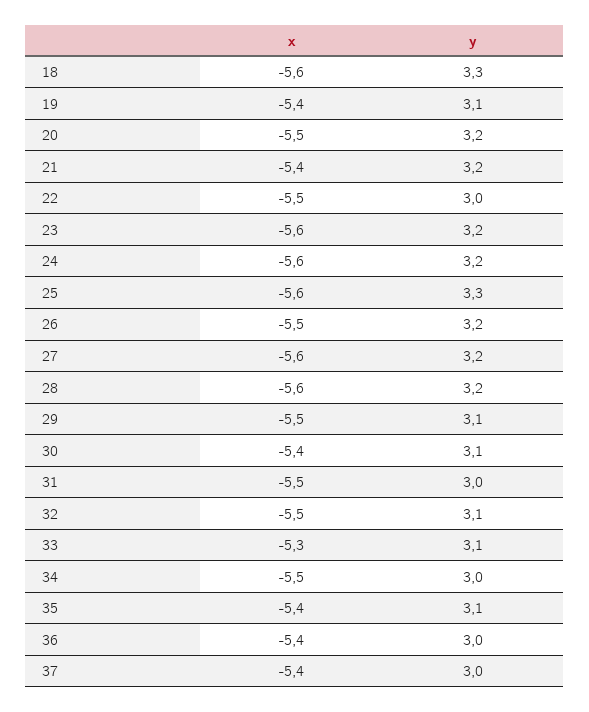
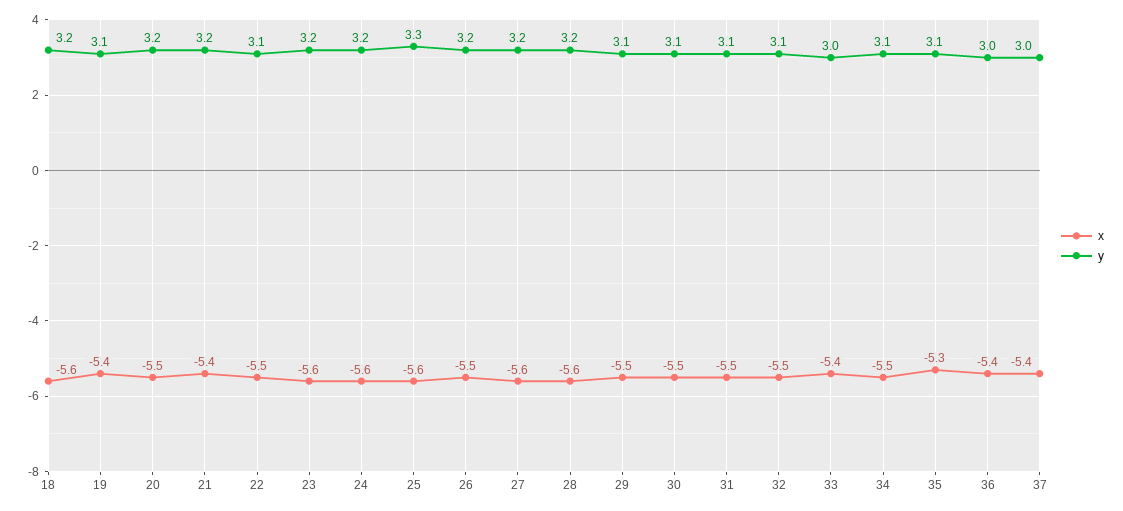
  {
    "x": {
      "18": -5.6,
      "19": -5.4,
      "20": -5.5,
      "21": -5.4,
      "22": -5.5,
      "23": -5.6,
      "24": -5.6,
      "25": -5.6,
      "26": -5.5,
      "27": -5.6,
      "28": -5.6,
      "29": -5.5,
-     "30": -5.4,
+     "30": -5.5,
      "31": -5.5,
      "32": -5.5,
-     "33": -5.3,
+     "33": -5.4,
      "34": -5.5,
-     "35": -5.4,
+     "35": -5.3,
      "36": -5.4,
      "37": -5.4
    },
    "y": {
-     "18": 3.3,
+     "18": 3.2,
      "19": 3.1,
      "20": 3.2,
      "21": 3.2,
-     "22": 3,
+     "22": 3.1,
      "23": 3.2,
      "24": 3.2,
      "25": 3.3,
      "26": 3.2,
      "27": 3.2,
      "28": 3.2,
      "29": 3.1,
      "30": 3.1,
-     "31": 3,
+     "31": 3.1,
      "32": 3.1,
-     "33": 3.1,
+     "33": 3,
-     "34": 3,
+     "34": 3.1,
      "35": 3.1,
      "36": 3,
      "37": 3
    }
  }

